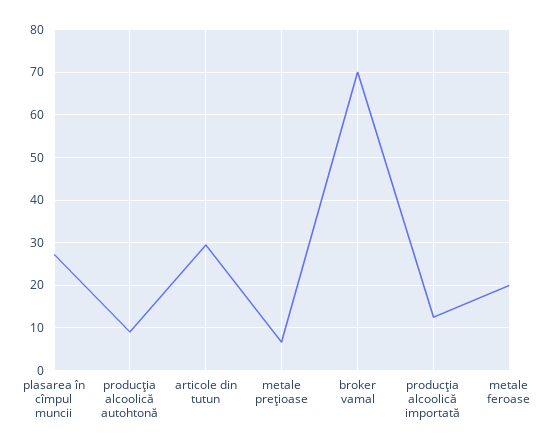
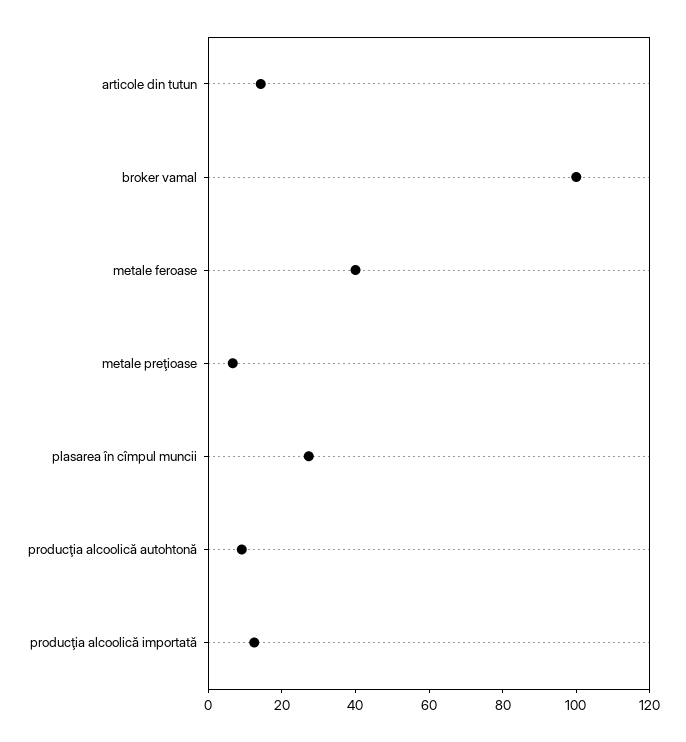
  {
    "plasarea în cîmpul muncii": 28,
    "producţia alcoolică autohtonă": 10,
-   "articole din tutun": 30,
+   "articole din tutun": 15,
    "metale preţioase": 6,
-   "broker vamal": 70,
+   "broker vamal": 100,
    "producţia alcoolică importată": 12,
-   "metale feroase": 20
+   "metale feroase": 40
  }

